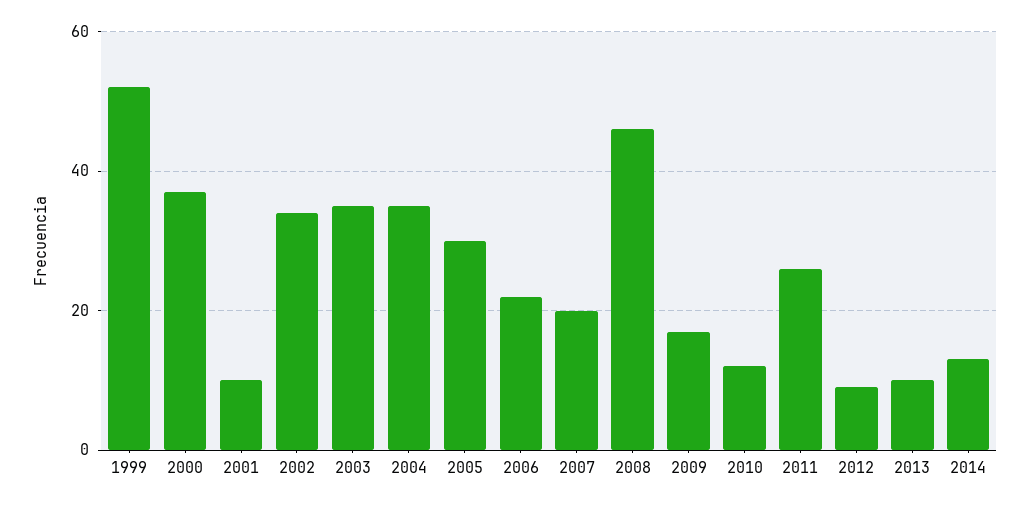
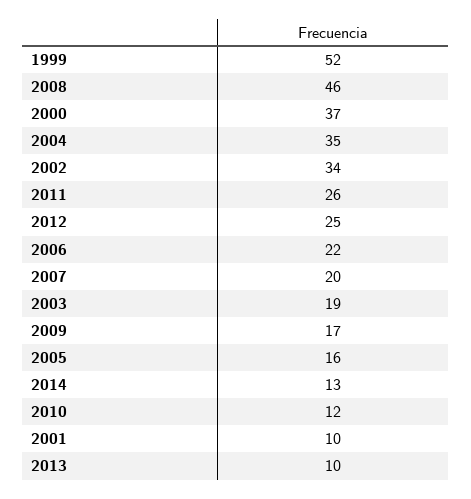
  {
    "1999": 52,
    "2000": 37,
    "2001": 10,
    "2002": 34,
-   "2003": 35,
+   "2003": 19,
    "2004": 35,
-   "2005": 30,
+   "2005": 16,
    "2006": 22,
    "2007": 20,
    "2008": 46,
    "2009": 17,
    "2010": 12,
    "2011": 26,
-   "2012": 10,
+   "2012": 25,
    "2013": 10,
    "2014": 13
  }

